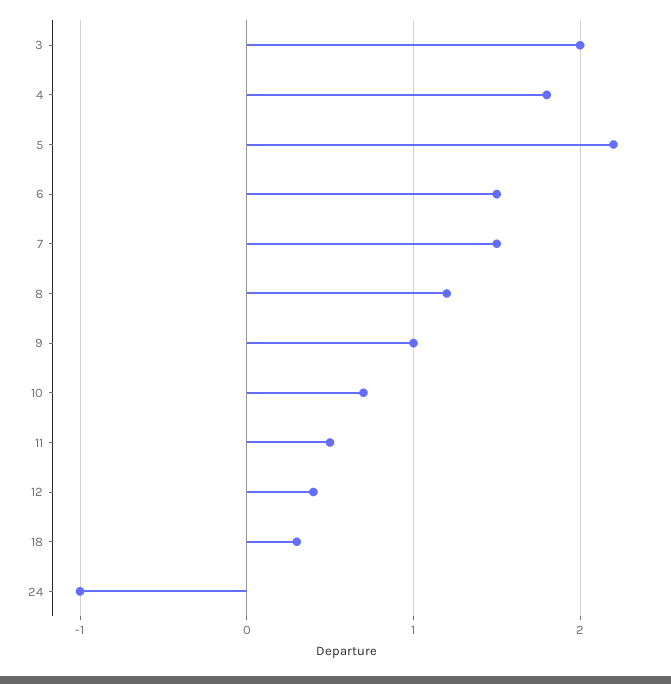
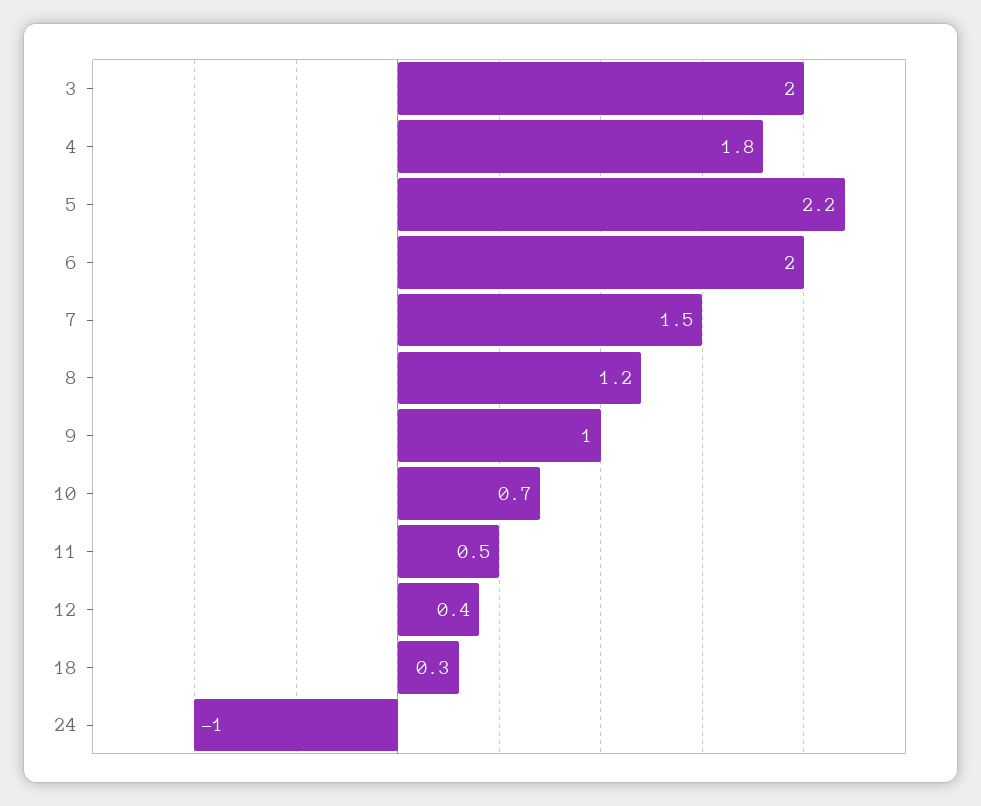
  {
    "3": 2,
    "4": 1.8,
    "5": 2.2,
-   "6": 1.5,
+   "6": 2,
    "7": 1.5,
    "8": 1.2,
    "9": 1,
    "10": 0.7,
    "11": 0.5,
    "12": 0.4,
    "18": 0.3,
    "24": -1
  }

